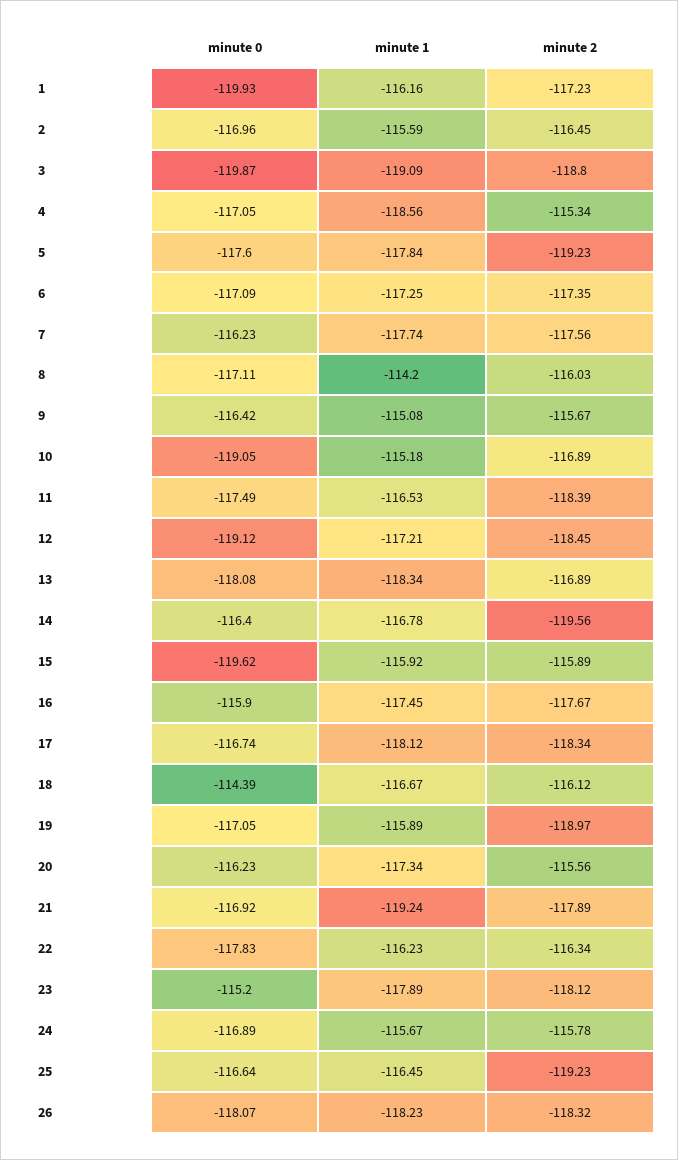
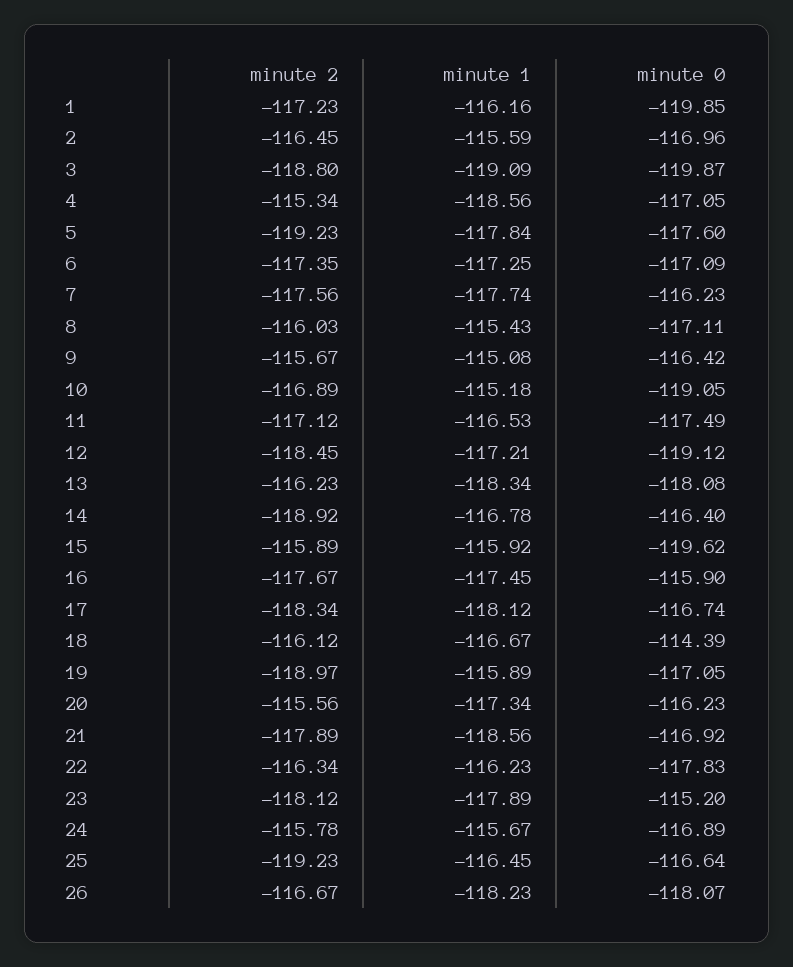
  {
    "minute 0": {
-     "1": -119.93,
+     "1": -119.85,
      "2": -116.96,
      "3": -119.87,
      "4": -117.05,
      "5": -117.6,
      "6": -117.09,
      "7": -116.23,
      "8": -117.11,
      "9": -116.42,
      "10": -119.05,
      "11": -117.49,
      "12": -119.12,
      "13": -118.08,
      "14": -116.4,
      "15": -119.62,
      "16": -115.9,
      "17": -116.74,
      "18": -114.39,
      "19": -117.05,
      "20": -116.23,
      "21": -116.92,
      "22": -117.83,
      "23": -115.2,
      "24": -116.89,
      "25": -116.64,
      "26": -118.07
    },
    "minute 1": {
      "1": -116.16,
      "2": -115.59,
      "3": -119.09,
      "4": -118.56,
      "5": -117.84,
      "6": -117.25,
      "7": -117.74,
-     "8": -114.2,
+     "8": -115.43,
      "9": -115.08,
      "10": -115.18,
      "11": -116.53,
      "12": -117.21,
      "13": -118.34,
      "14": -116.78,
      "15": -115.92,
      "16": -117.45,
      "17": -118.12,
      "18": -116.67,
      "19": -115.89,
      "20": -117.34,
-     "21": -119.24,
+     "21": -118.56,
      "22": -116.23,
      "23": -117.89,
      "24": -115.67,
      "25": -116.45,
      "26": -118.23
    },
    "minute 2": {
      "1": -117.23,
      "2": -116.45,
      "3": -118.8,
      "4": -115.34,
      "5": -119.23,
      "6": -117.35,
      "7": -117.56,
      "8": -116.03,
      "9": -115.67,
      "10": -116.89,
-     "11": -118.39,
+     "11": -117.12,
      "12": -118.45,
-     "13": -116.89,
+     "13": -116.23,
-     "14": -119.56,
+     "14": -118.92,
      "15": -115.89,
      "16": -117.67,
      "17": -118.34,
      "18": -116.12,
      "19": -118.97,
      "20": -115.56,
      "21": -117.89,
      "22": -116.34,
      "23": -118.12,
      "24": -115.78,
      "25": -119.23,
-     "26": -118.32
+     "26": -116.67
    }
  }

